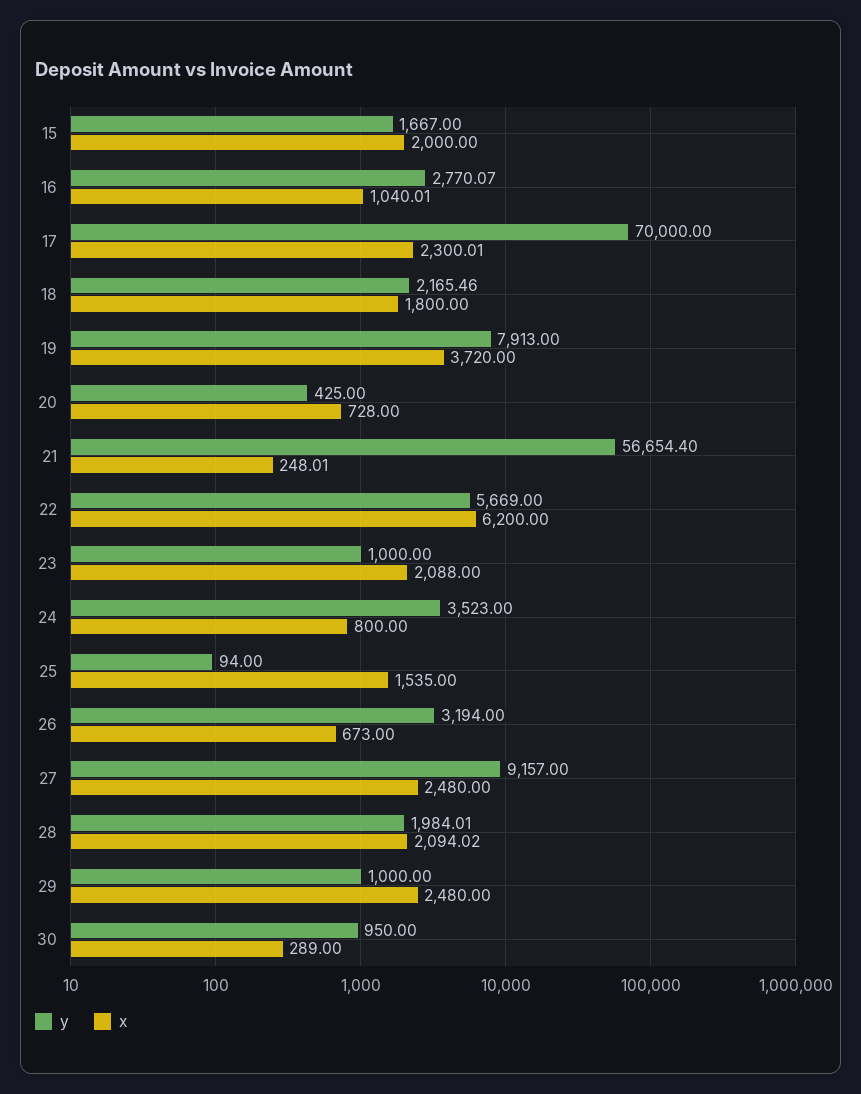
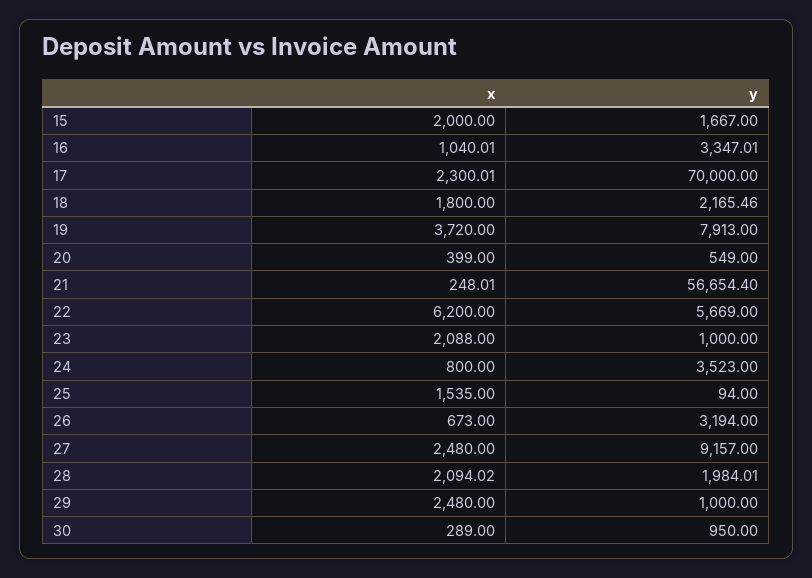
  {
    "y": {
      "15": 1667,
-     "16": 2770.07,
+     "16": 3347.01,
      "17": 70000,
      "18": 2165.46,
      "19": 7913,
-     "20": 425,
+     "20": 549,
      "21": 56654.4,
      "22": 5669,
      "23": 1000,
      "24": 3523,
      "25": 94,
      "26": 3194,
      "27": 9157,
      "28": 1984.01,
      "29": 1000,
      "30": 950
    },
    "x": {
      "15": 2000,
      "16": 1040.01,
      "17": 2300.01,
      "18": 1800,
      "19": 3720,
-     "20": 728,
+     "20": 399,
      "21": 248.01,
      "22": 6200,
      "23": 2088,
      "24": 800,
      "25": 1535,
      "26": 673,
      "27": 2480,
      "28": 2094.02,
      "29": 2480,
      "30": 289
    }
  }

